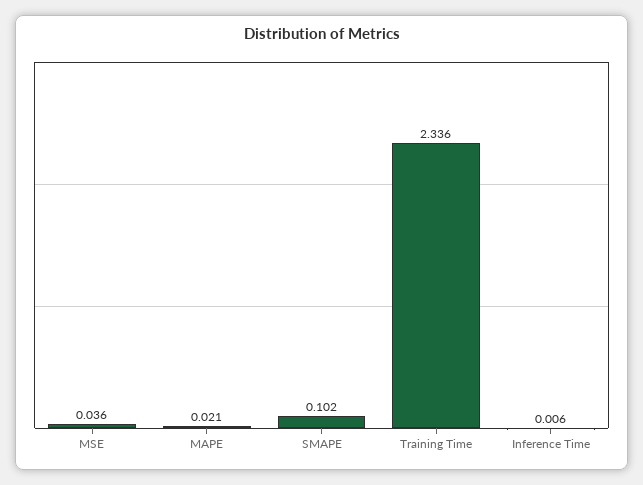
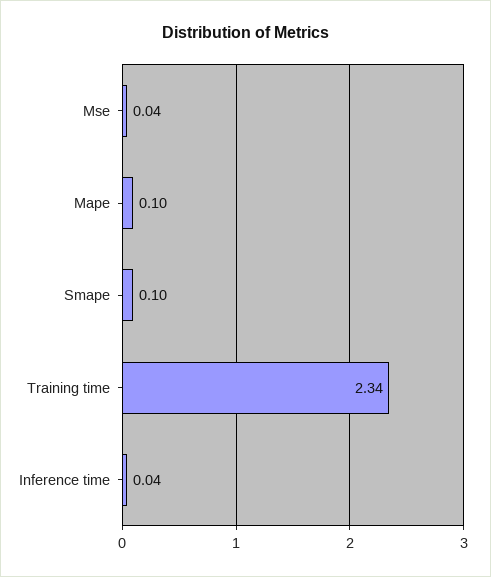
  {
    "MSE": 0.036,
-   "MAPE": 0.021,
+   "MAPE": 0.1,
    "SMAPE": 0.102,
    "Training Time": 2.336,
-   "Inference Time": 0.006
+   "Inference Time": 0.04
  }

